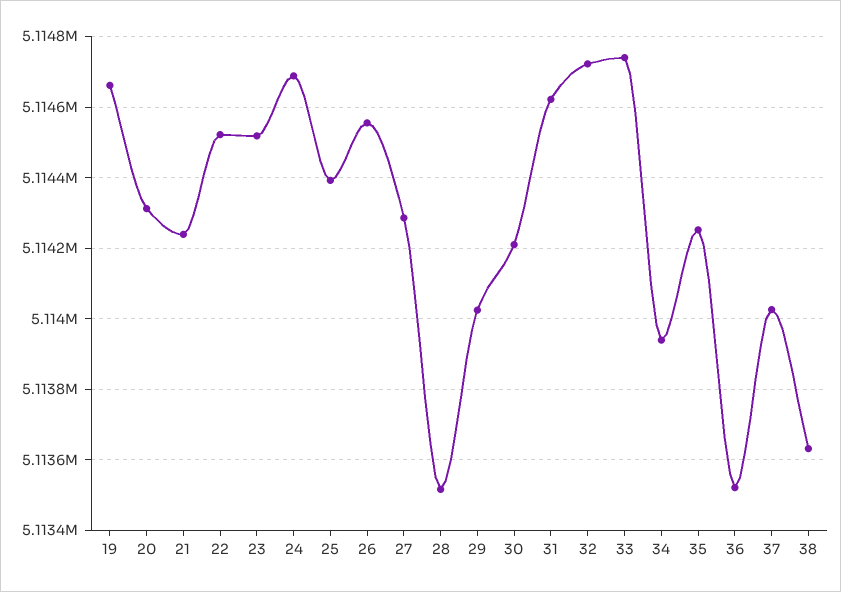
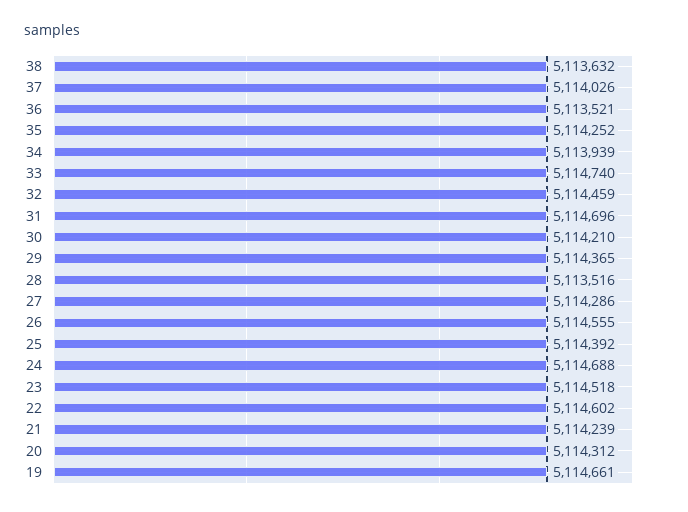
  {
    "19": 5114661,
    "20": 5114312,
    "21": 5114239,
-   "22": 5114520,
+   "22": 5114602,
    "23": 5114518,
    "24": 5114688,
    "25": 5114392,
    "26": 5114555,
    "27": 5114286,
    "28": 5113516,
-   "29": 5114020,
+   "29": 5114365,
    "30": 5114210,
-   "31": 5114620,
+   "31": 5114696,
-   "32": 5114720,
+   "32": 5114459,
    "33": 5114740,
    "34": 5113939,
    "35": 5114252,
    "36": 5113521,
    "37": 5114026,
    "38": 5113632
  }

